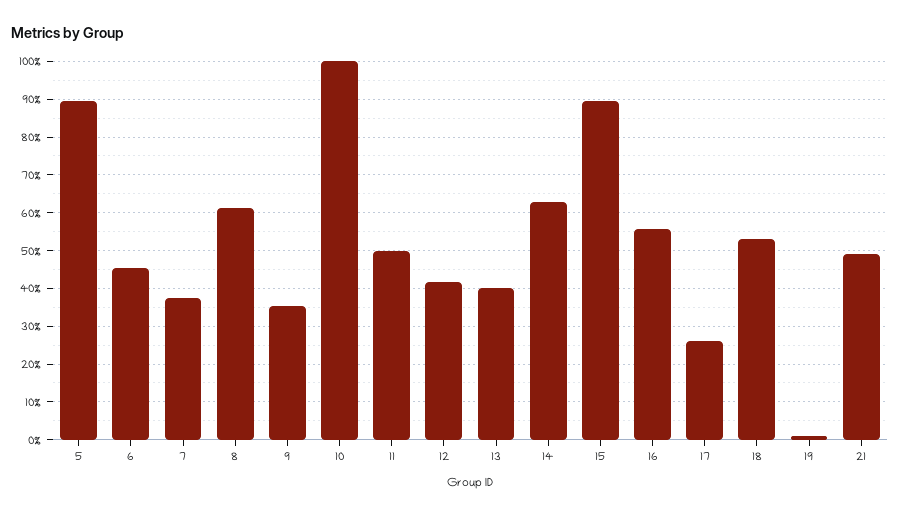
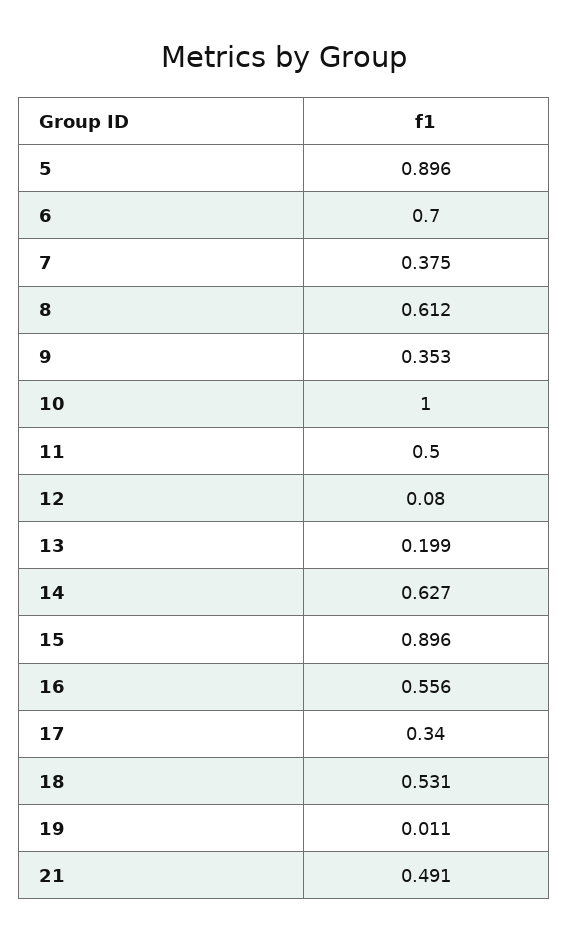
  {
    "5": 0.896,
-   "6": 0.46,
+   "6": 0.7,
    "7": 0.375,
    "8": 0.612,
    "9": 0.353,
    "10": 1,
    "11": 0.5,
-   "12": 0.42,
+   "12": 0.08,
-   "13": 0.4,
+   "13": 0.199,
    "14": 0.627,
    "15": 0.896,
    "16": 0.556,
-   "17": 0.26,
+   "17": 0.34,
    "18": 0.531,
    "19": 0.011,
    "21": 0.491
  }

